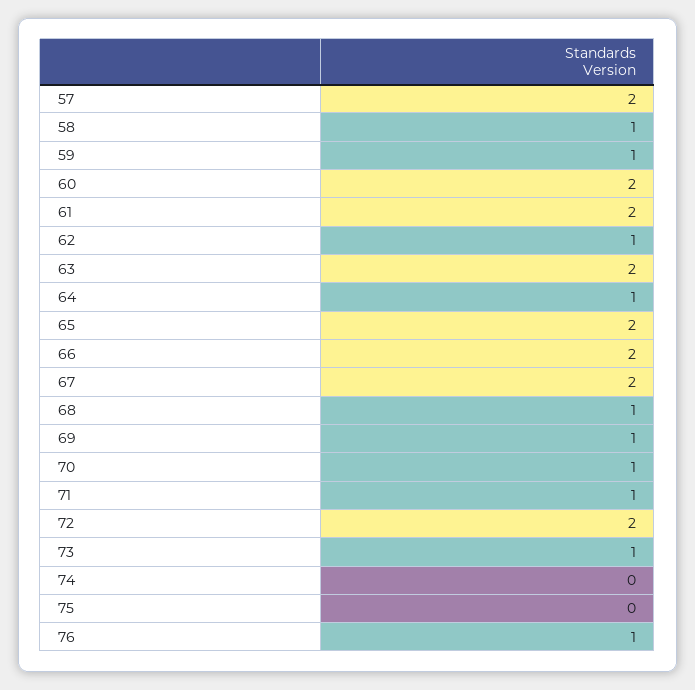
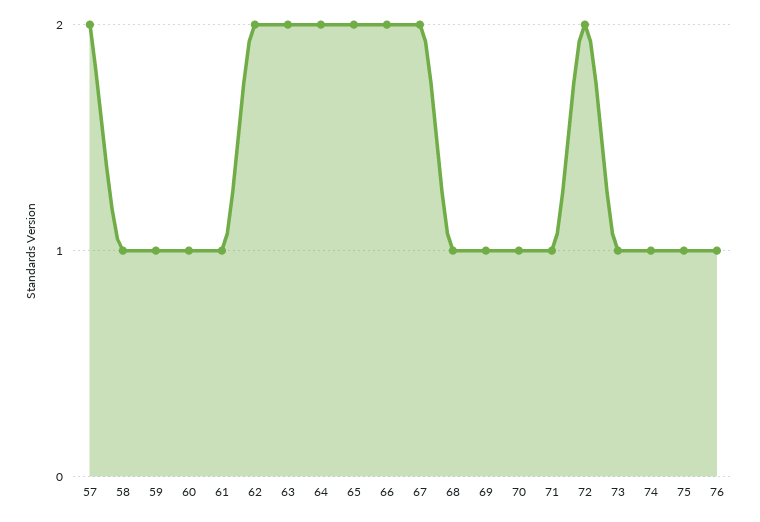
  {
    "57": 2,
    "58": 1,
    "59": 1,
-   "60": 2,
+   "60": 1,
-   "61": 2,
+   "61": 1,
-   "62": 1,
+   "62": 2,
    "63": 2,
-   "64": 1,
+   "64": 2,
    "65": 2,
    "66": 2,
    "67": 2,
    "68": 1,
    "69": 1,
    "70": 1,
    "71": 1,
    "72": 2,
    "73": 1,
-   "74": 0,
+   "74": 1,
-   "75": 0,
+   "75": 1,
    "76": 1
  }

